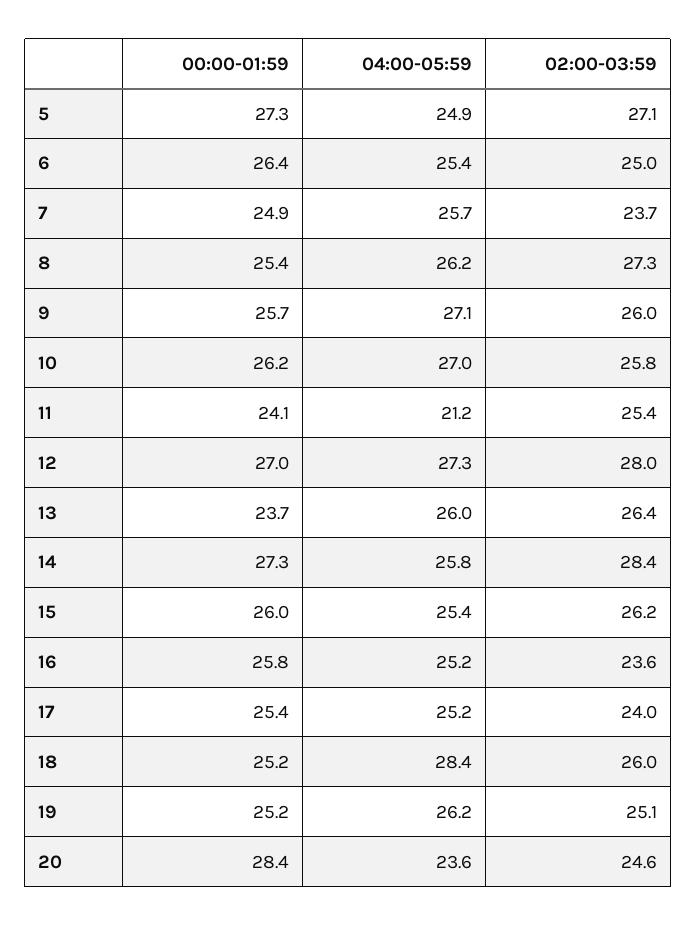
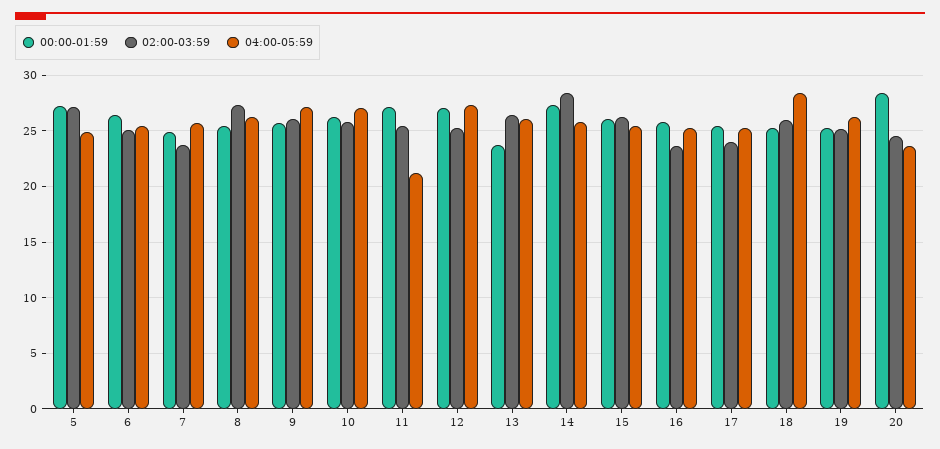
  {
    "00:00-01:59": {
      "5": 27.3,
      "6": 26.4,
      "7": 24.9,
      "8": 25.4,
      "9": 25.7,
      "10": 26.2,
-     "11": 24.1,
+     "11": 27,
      "12": 27,
      "13": 23.7,
      "14": 27.3,
      "15": 26,
      "16": 25.8,
      "17": 25.4,
      "18": 25.2,
      "19": 25.2,
      "20": 28.4
    },
    "04:00-05:59": {
      "5": 24.9,
      "6": 25.4,
      "7": 25.7,
      "8": 26.2,
      "9": 27.1,
      "10": 27,
      "11": 21.2,
      "12": 27.3,
      "13": 26,
      "14": 25.8,
      "15": 25.4,
      "16": 25.2,
      "17": 25.2,
      "18": 28.4,
      "19": 26.2,
      "20": 23.6
    },
    "02:00-03:59": {
      "5": 27.1,
      "6": 25,
      "7": 23.7,
      "8": 27.3,
      "9": 26,
      "10": 25.8,
      "11": 25.4,
-     "12": 28,
+     "12": 25,
      "13": 26.4,
      "14": 28.4,
      "15": 26.2,
      "16": 23.6,
      "17": 24,
      "18": 26,
      "19": 25.1,
      "20": 24.6
    }
  }

